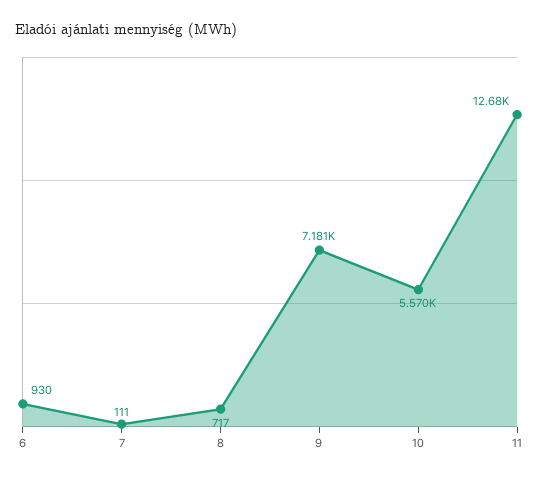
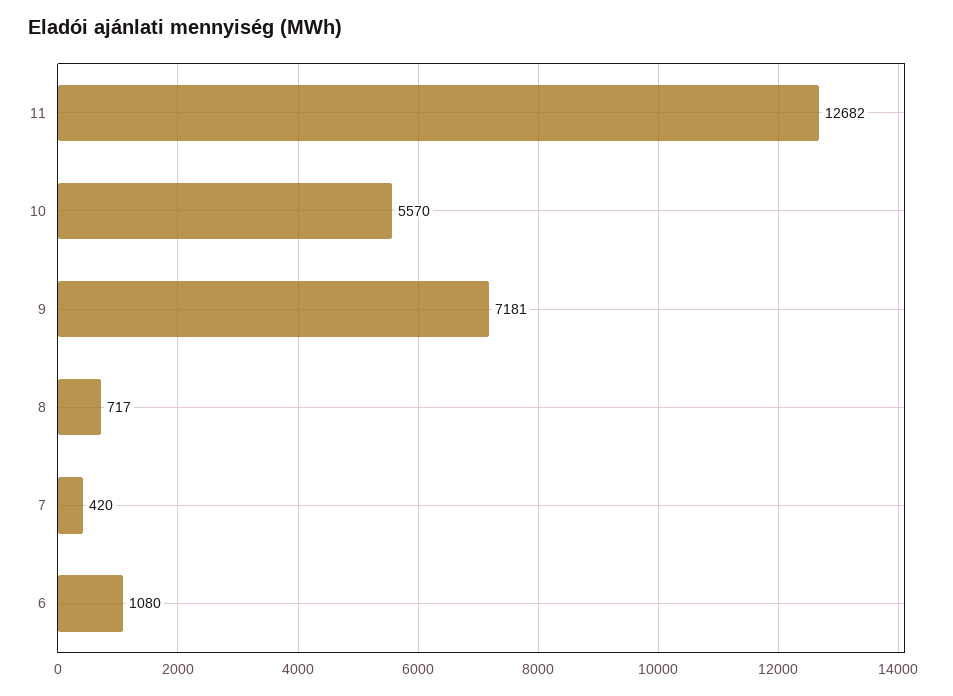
  {
-   "6": 930,
+   "6": 1080,
-   "7": 111,
+   "7": 420,
    "8": 717,
    "9": 7181,
    "10": 5570,
    "11": 12682
  }

